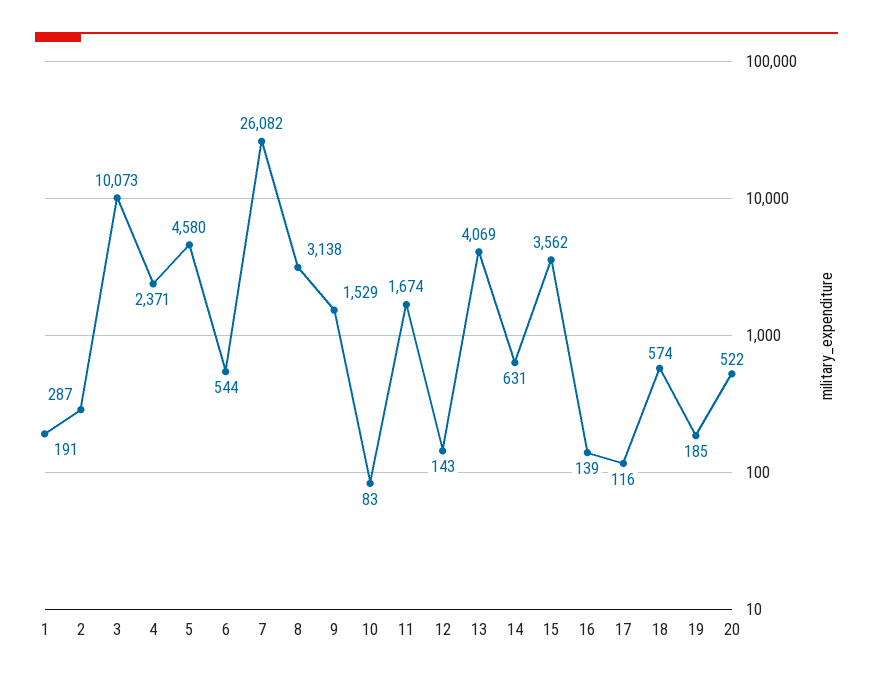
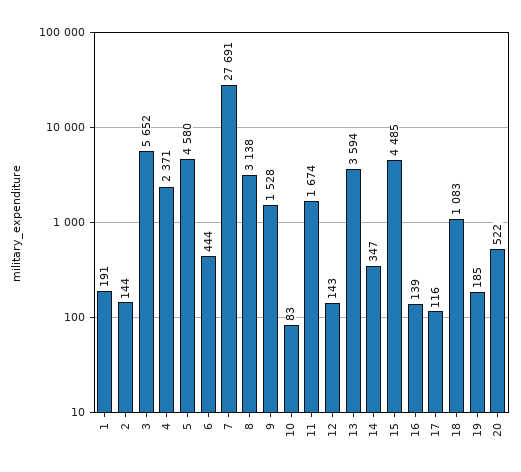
  {
    "1": 191,
-   "2": 287,
+   "2": 144,
-   "3": 10073,
+   "3": 5652,
    "4": 2371,
    "5": 4580,
-   "6": 544,
+   "6": 444,
-   "7": 26082,
+   "7": 27691,
    "8": 3138,
-   "9": 1529,
+   "9": 1528,
    "10": 83,
    "11": 1674,
    "12": 143,
-   "13": 4069,
+   "13": 3594,
-   "14": 631,
+   "14": 347,
-   "15": 3562,
+   "15": 4485,
    "16": 139,
    "17": 116,
-   "18": 574,
+   "18": 1083,
    "19": 185,
    "20": 522
  }

